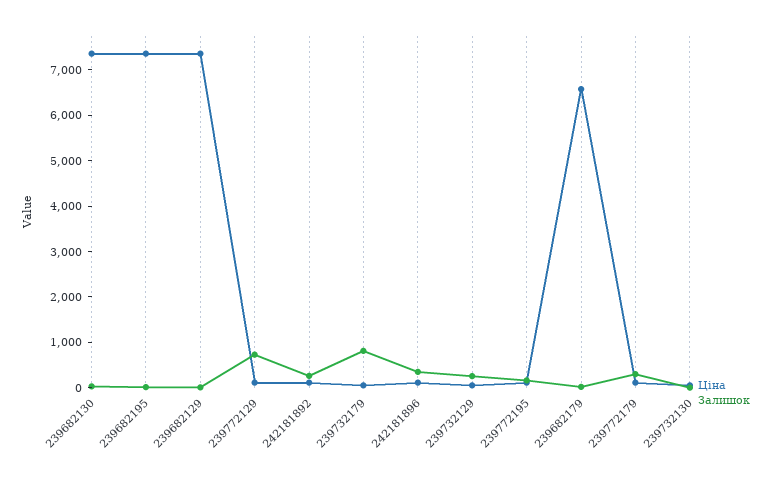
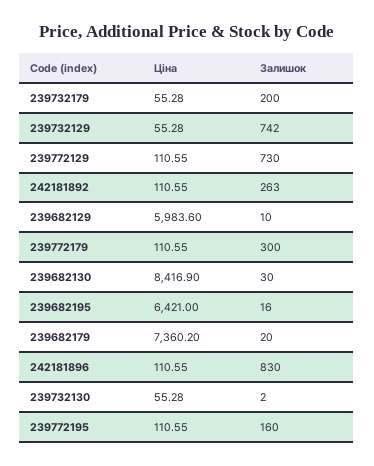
  {
    "Ціна": {
-     "239682130": 7400,
+     "239682130": 8416.9,
-     "239682195": 7400,
+     "239682195": 6421,
-     "239682129": 7400,
+     "239682129": 5983.6,
      "239772129": 110.55,
      "242181892": 110.55,
      "239732179": 55.28,
      "242181896": 110.55,
      "239732129": 55.28,
      "239772195": 110.55,
-     "239682179": 6600,
+     "239682179": 7360.2,
      "239772179": 110.55,
      "239732130": 55.28
    },
    "Залишок": {
      "239682130": 30,
      "239682195": 16,
      "239682129": 10,
      "239772129": 730,
      "242181892": 263,
-     "239732179": 800,
+     "239732179": 200,
-     "242181896": 400,
+     "242181896": 830,
-     "239732129": 200,
+     "239732129": 742,
      "239772195": 160,
      "239682179": 20,
      "239772179": 300,
      "239732130": 2
    }
  }

